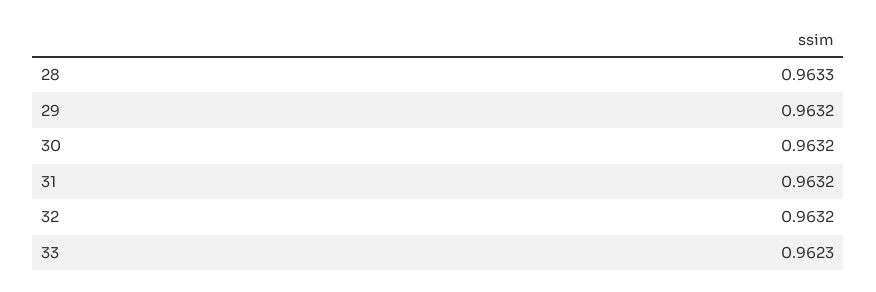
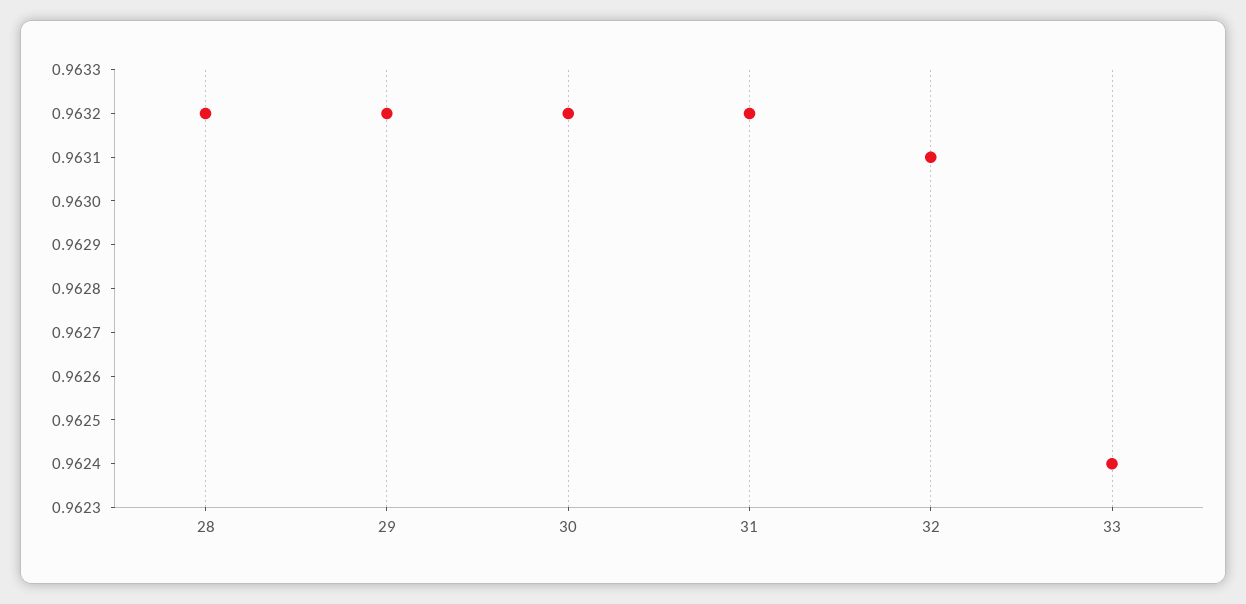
  {
-   "28": 0.9633,
+   "28": 0.9632,
    "29": 0.9632,
    "30": 0.9632,
    "31": 0.9632,
-   "32": 0.9632,
+   "32": 0.9631,
-   "33": 0.9623
+   "33": 0.9624
  }

